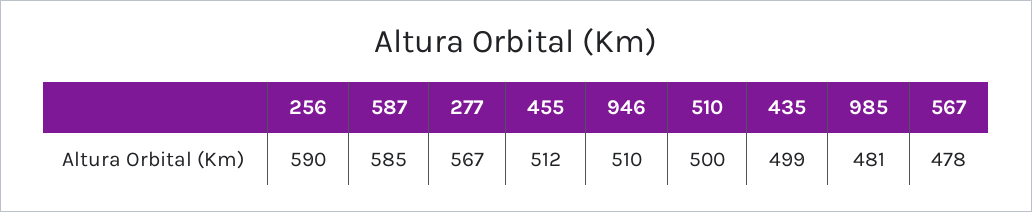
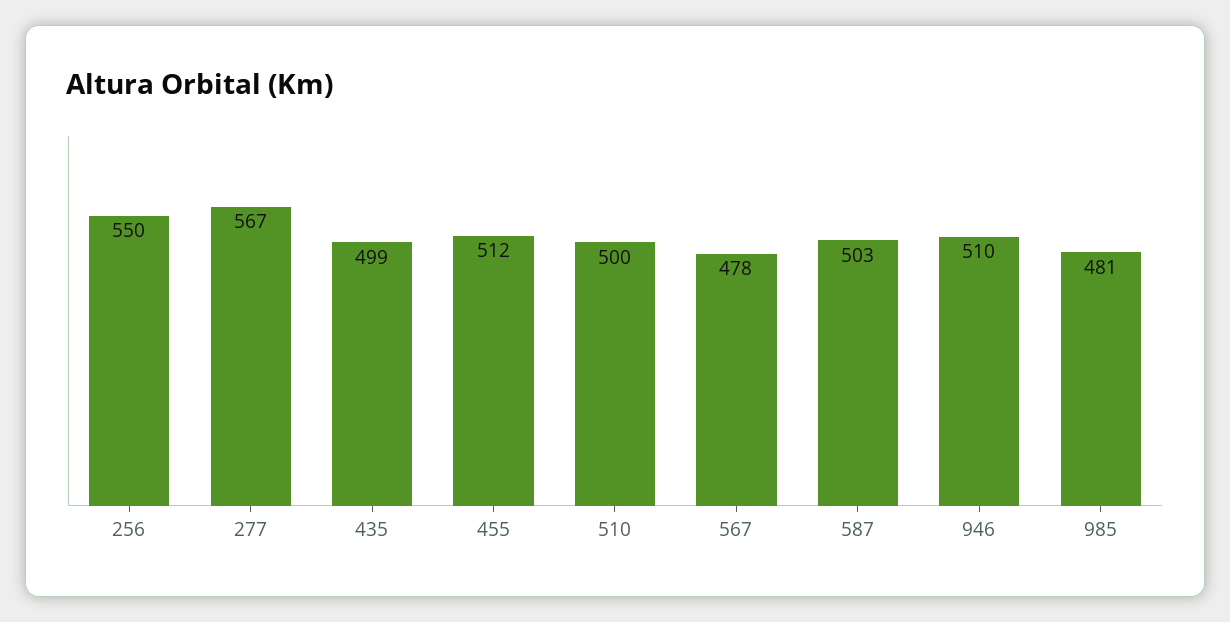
  {
-   "256": 590,
+   "256": 550,
-   "587": 585,
+   "587": 503,
    "277": 567,
    "455": 512,
    "946": 510,
    "510": 500,
    "435": 499,
    "985": 481,
    "567": 478
  }

